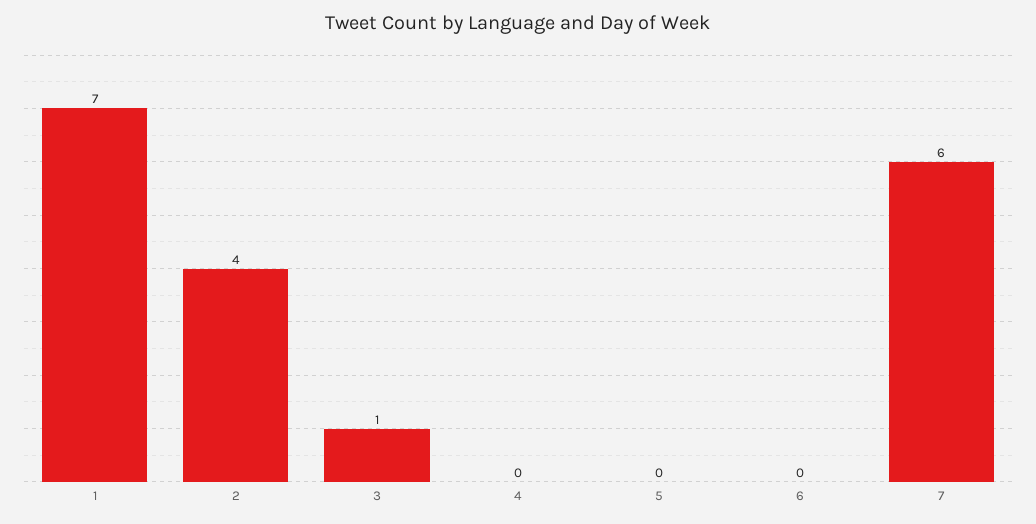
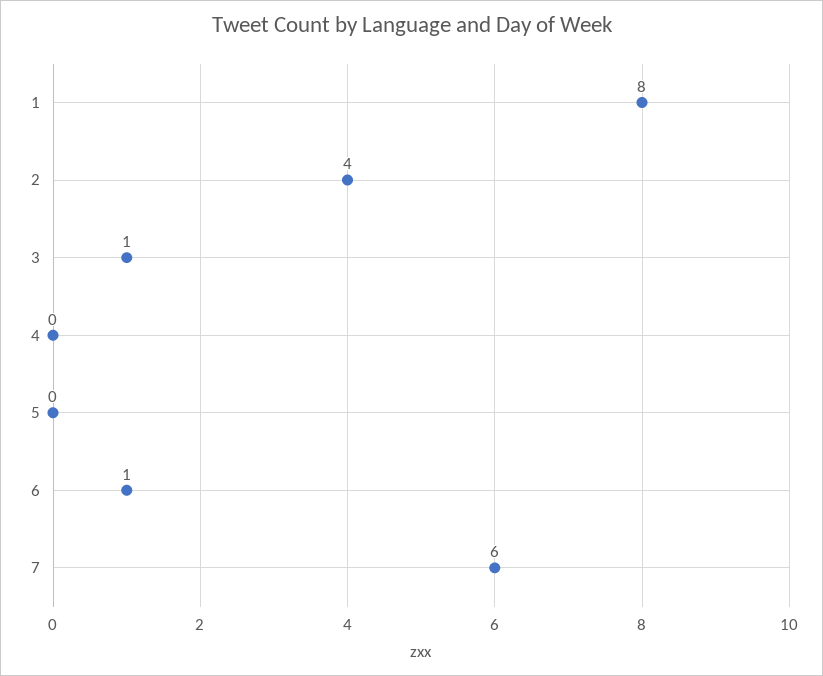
  {
-   "1": 7,
+   "1": 8,
    "2": 4,
    "3": 1,
    "4": 0,
    "5": 0,
-   "6": 0,
+   "6": 1,
    "7": 6
  }

